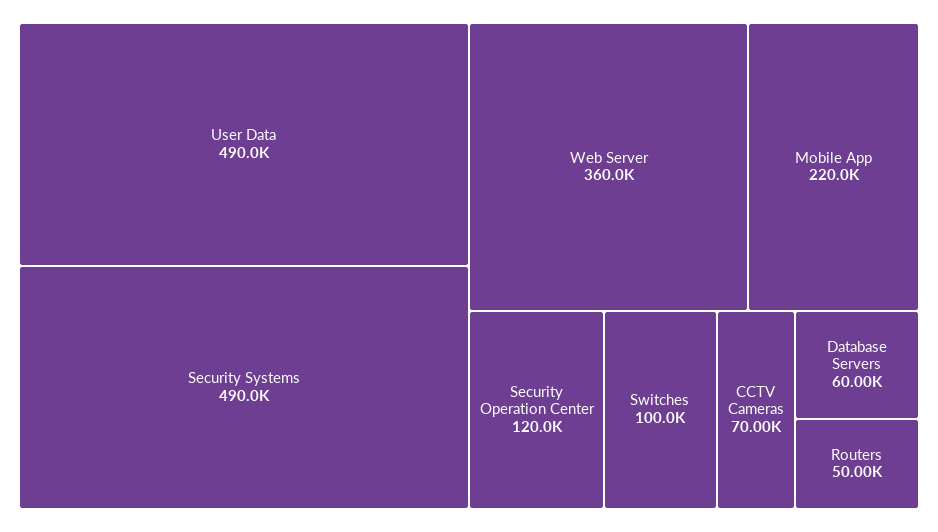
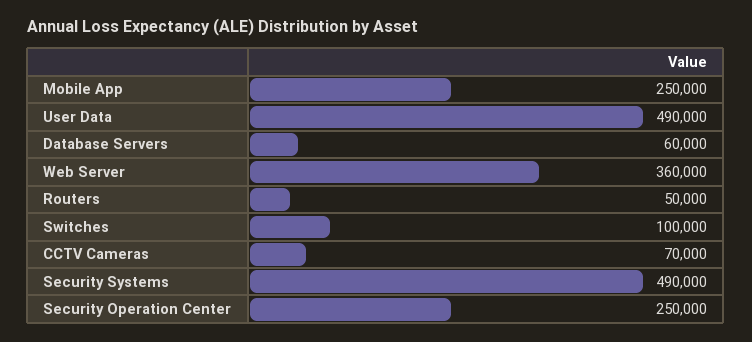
  {
    "User Data": 490000,
    "Security Systems": 490000,
    "Web Server": 360000,
-   "Mobile App": 220000,
+   "Mobile App": 250000,
-   "Security Operation Center": 120000,
+   "Security Operation Center": 250000,
    "Switches": 100000,
    "CCTV Cameras": 70000,
    "Database Servers": 60000,
    "Routers": 50000
  }

